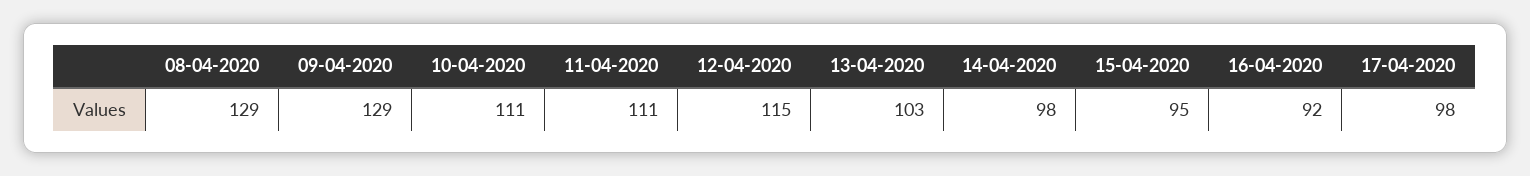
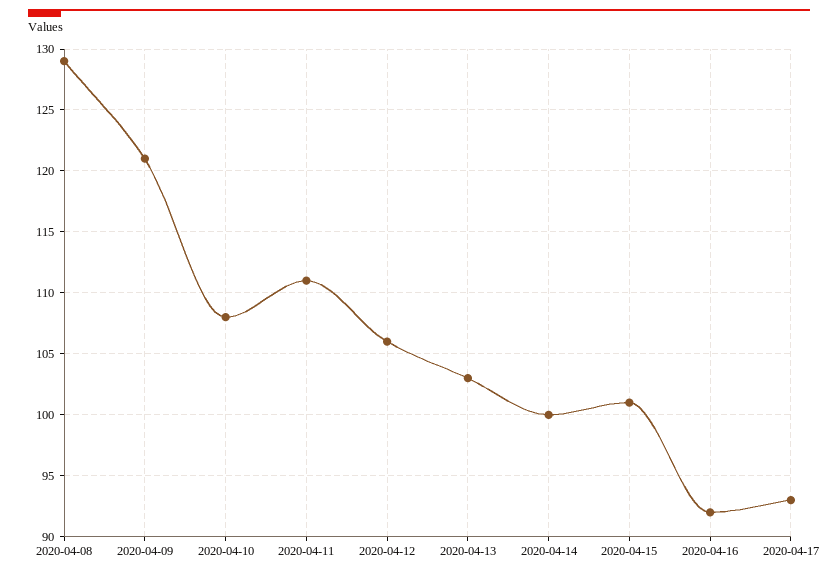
  {
    "08-04-2020": 129,
-   "09-04-2020": 129,
+   "09-04-2020": 121,
-   "10-04-2020": 111,
+   "10-04-2020": 108,
    "11-04-2020": 111,
-   "12-04-2020": 115,
+   "12-04-2020": 106,
    "13-04-2020": 103,
-   "14-04-2020": 98,
+   "14-04-2020": 100,
-   "15-04-2020": 95,
+   "15-04-2020": 101,
    "16-04-2020": 92,
-   "17-04-2020": 98
+   "17-04-2020": 93
  }

